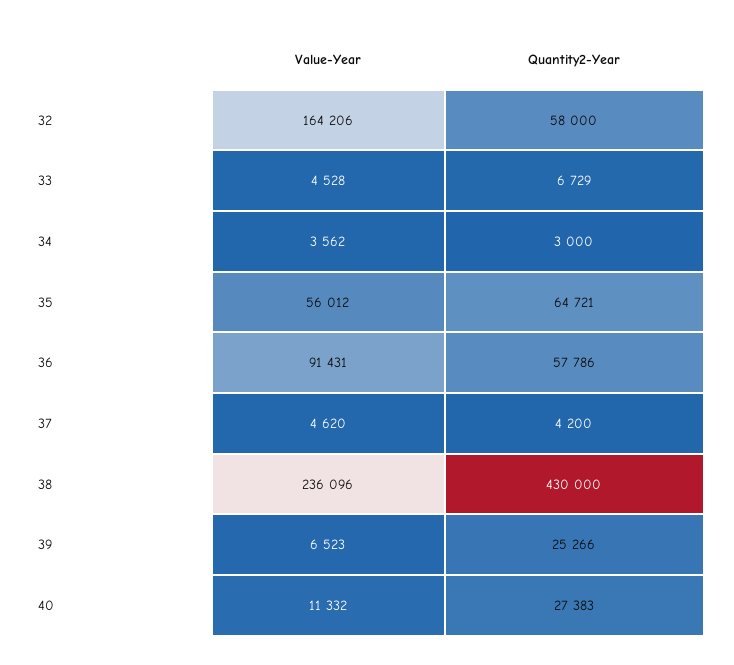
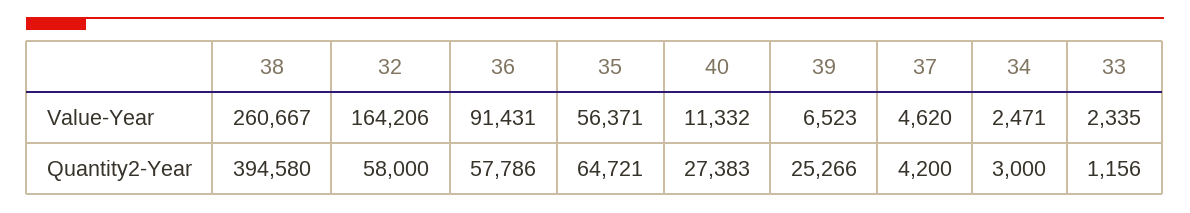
  {
    "Value-Year": {
      "32": 164206,
-     "33": 4528,
+     "33": 2335,
-     "34": 3562,
+     "34": 2471,
-     "35": 56012,
+     "35": 56371,
      "36": 91431,
      "37": 4620,
-     "38": 236096,
+     "38": 260667,
      "39": 6523,
      "40": 11332
    },
    "Quantity2-Year": {
      "32": 58000,
-     "33": 6729,
+     "33": 1156,
      "34": 3000,
      "35": 64721,
      "36": 57786,
      "37": 4200,
-     "38": 430000,
+     "38": 394580,
      "39": 25266,
      "40": 27383
    }
  }

